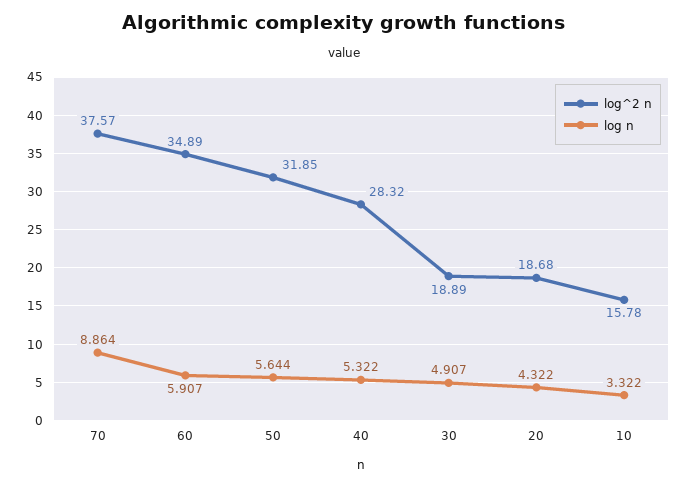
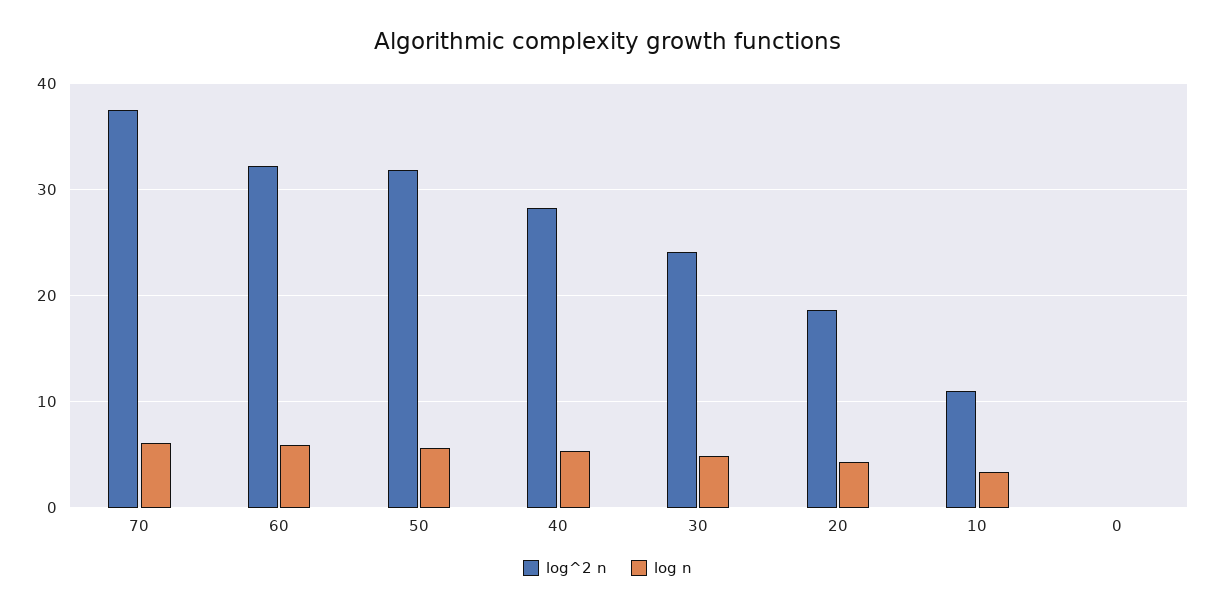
  {
    "log^2 n": {
      "70": 37.57,
-     "60": 34.89,
+     "60": 32,
      "50": 31.85,
      "40": 28.32,
-     "30": 18.89,
+     "30": 24,
      "20": 18.68,
-     "10": 15.78
+     "10": 11,
+     "0": 0
    },
    "log n": {
-     "70": 8.864,
+     "70": 6,
      "60": 5.907,
      "50": 5.644,
      "40": 5.322,
      "30": 4.907,
      "20": 4.322,
-     "10": 3.322
+     "10": 3.322,
+     "0": 0
    }
  }

